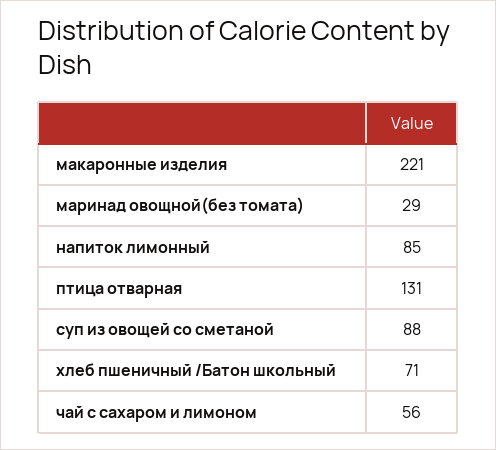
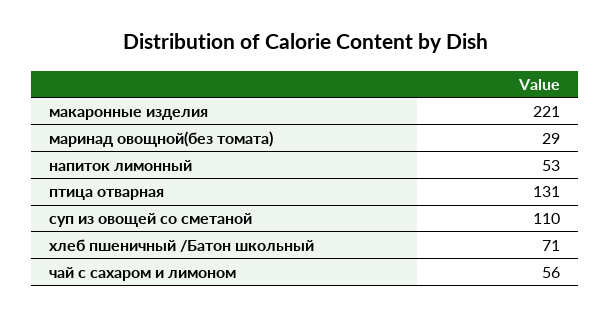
  {
    "макаронные изделия": 221,
    "маринад овощной(без томата)": 29,
-   "напиток лимонный": 85,
+   "напиток лимонный": 53,
    "птица отварная": 131,
-   "суп из овощей со сметаной": 88,
+   "суп из овощей со сметаной": 110,
    "хлеб пшеничный /Батон школьный": 71,
    "чай с сахаром и лимоном": 56
  }

